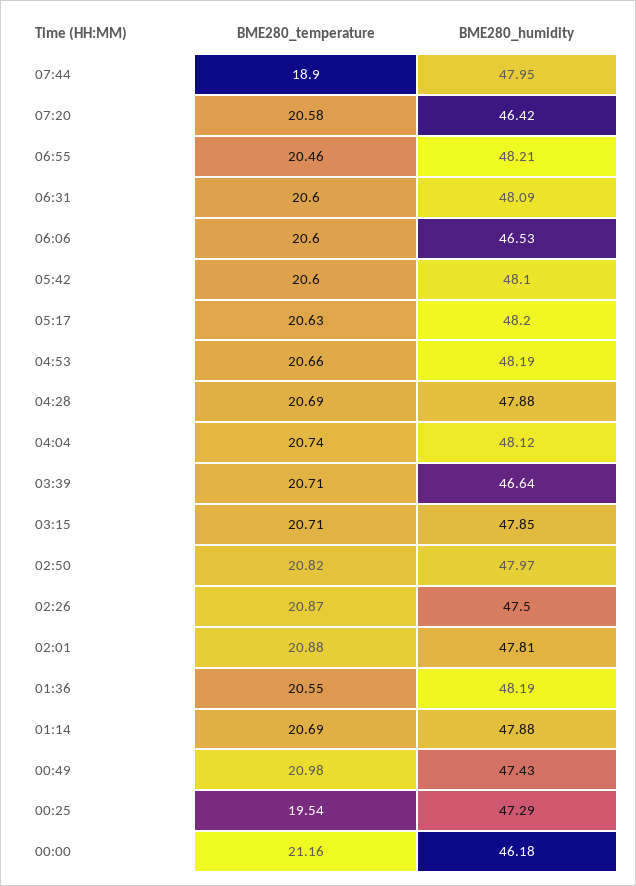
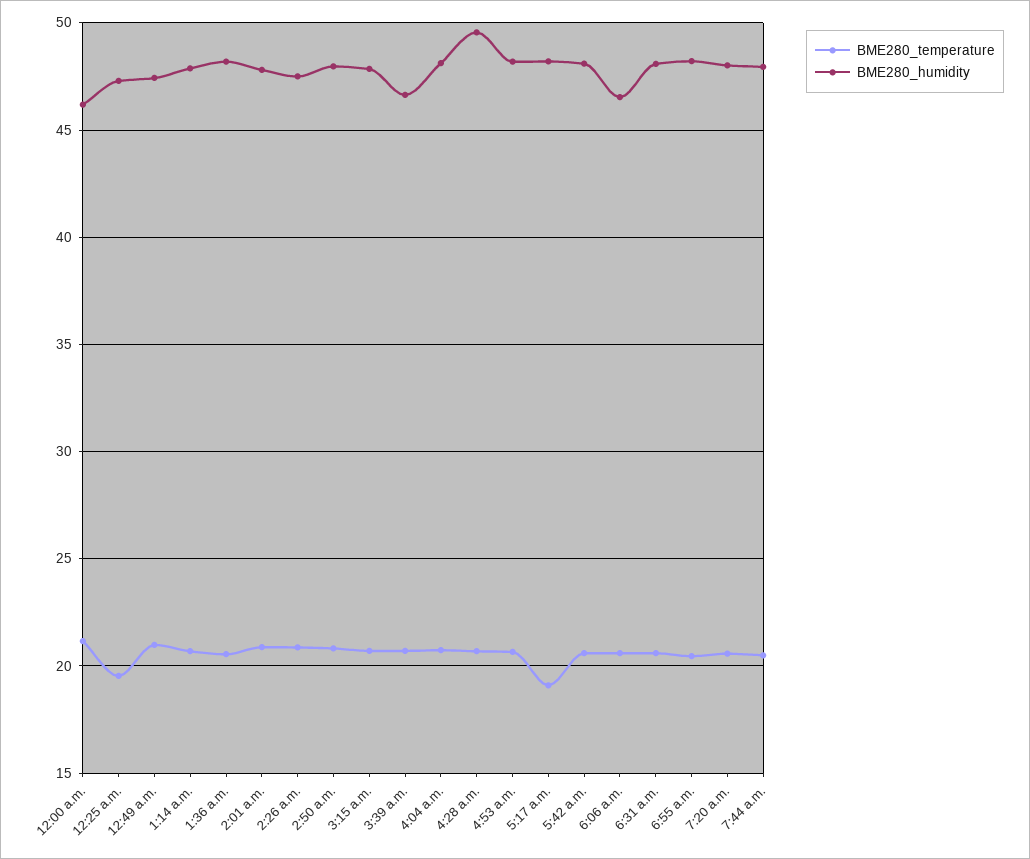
  {
    "BME280_temperature": {
-     "07:44": 18.9,
+     "07:44": 20.5,
      "07:20": 20.58,
      "06:55": 20.46,
      "06:31": 20.6,
      "06:06": 20.6,
      "05:42": 20.6,
-     "05:17": 20.63,
+     "05:17": 19,
      "04:53": 20.66,
      "04:28": 20.69,
      "04:04": 20.74,
      "03:39": 20.71,
      "03:15": 20.71,
      "02:50": 20.82,
      "02:26": 20.87,
      "02:01": 20.88,
      "01:36": 20.55,
      "01:14": 20.69,
      "00:49": 20.98,
      "00:25": 19.54,
      "00:00": 21.16
    },
    "BME280_humidity": {
      "07:44": 47.95,
-     "07:20": 46.42,
+     "07:20": 48,
      "06:55": 48.21,
      "06:31": 48.09,
      "06:06": 46.53,
      "05:42": 48.1,
      "05:17": 48.2,
      "04:53": 48.19,
-     "04:28": 47.88,
+     "04:28": 49.5,
      "04:04": 48.12,
      "03:39": 46.64,
      "03:15": 47.85,
      "02:50": 47.97,
      "02:26": 47.5,
      "02:01": 47.81,
      "01:36": 48.19,
      "01:14": 47.88,
      "00:49": 47.43,
      "00:25": 47.29,
      "00:00": 46.18
    }
  }

